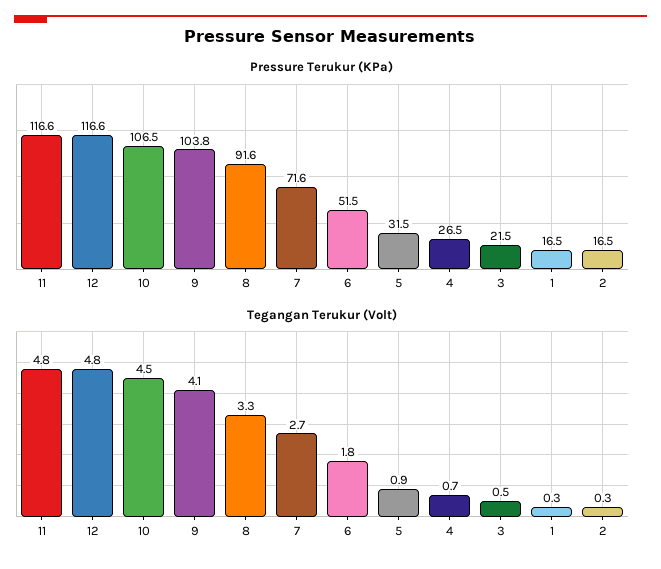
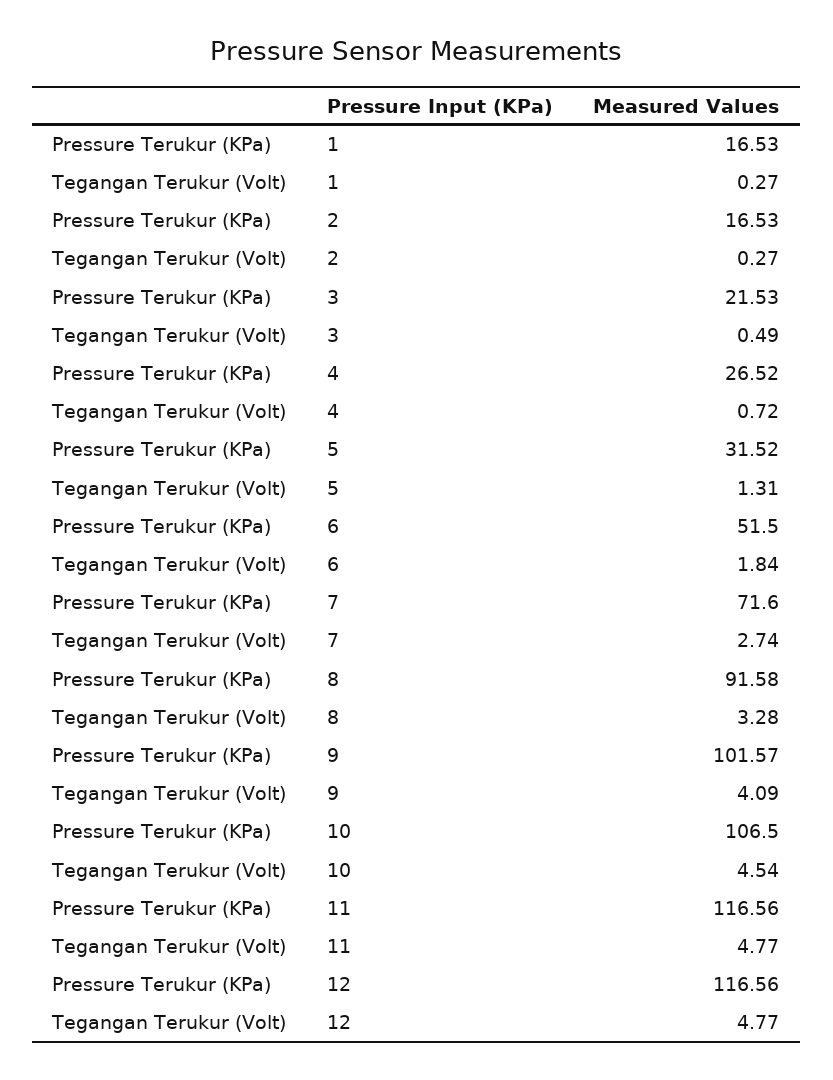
  {
    "Pressure Terukur (KPa)": {
      "11": 116.56,
      "12": 116.56,
      "10": 106.5,
-     "9": 103.8,
+     "9": 101.57,
      "8": 91.58,
      "7": 71.6,
      "6": 51.5,
      "5": 31.52,
      "4": 26.52,
      "3": 21.53,
      "1": 16.53,
      "2": 16.53
    },
    "Tegangan Terukur (Volt)": {
      "11": 4.77,
      "12": 4.77,
      "10": 4.54,
      "9": 4.09,
      "8": 3.28,
      "7": 2.74,
      "6": 1.84,
-     "5": 0.9,
+     "5": 1.31,
      "4": 0.72,
      "3": 0.49,
      "1": 0.27,
      "2": 0.27
    }
  }

